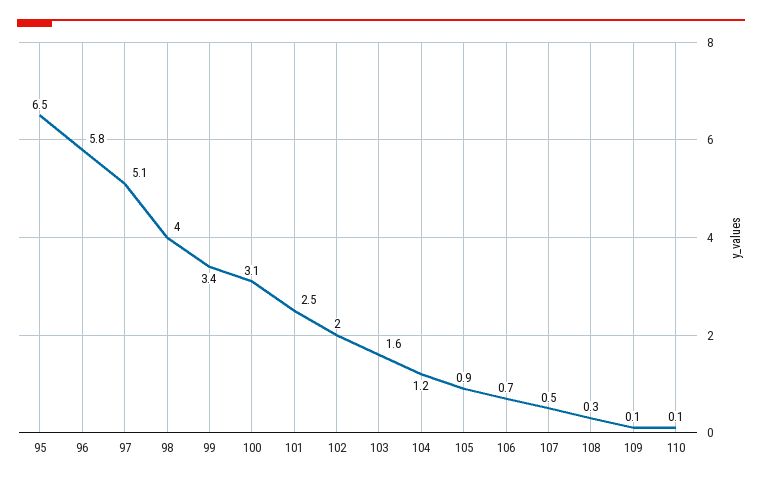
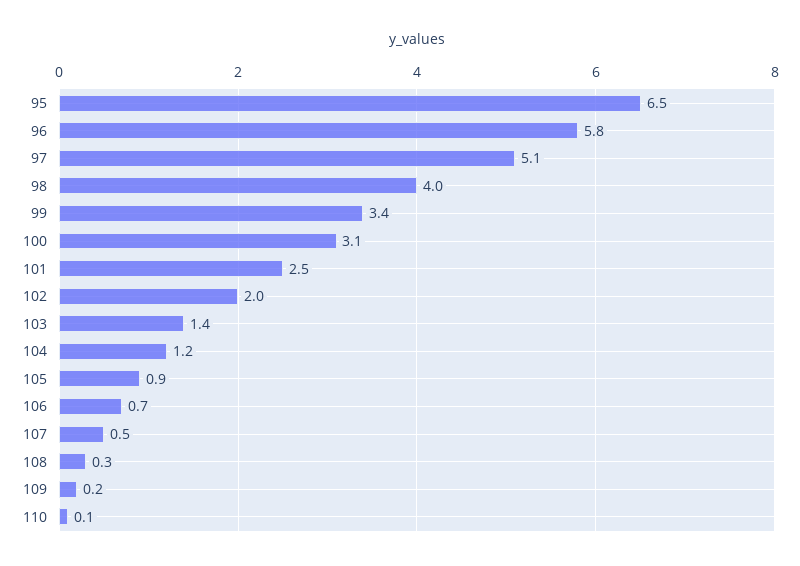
  {
    "95": 6.5,
    "96": 5.8,
    "97": 5.1,
    "98": 4,
    "99": 3.4,
    "100": 3.1,
    "101": 2.5,
    "102": 2,
-   "103": 1.6,
+   "103": 1.4,
    "104": 1.2,
    "105": 0.9,
    "106": 0.7,
    "107": 0.5,
    "108": 0.3,
-   "109": 0.1,
+   "109": 0.2,
    "110": 0.1
  }

